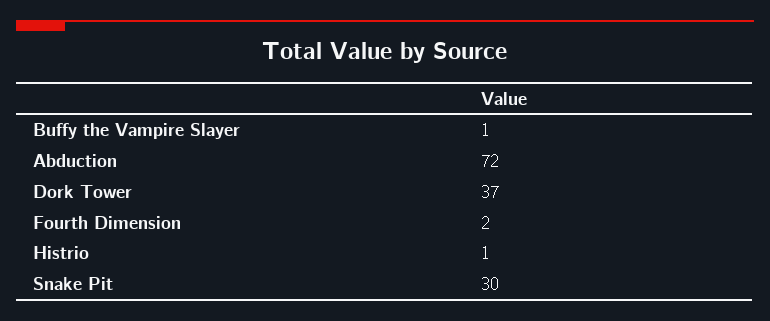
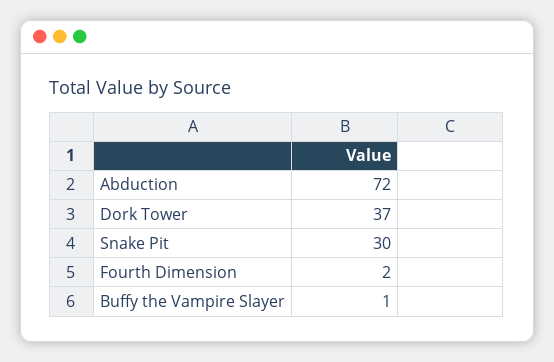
  {
    "Buffy the Vampire Slayer": 1,
    "Abduction": 72,
    "Dork Tower": 37,
    "Fourth Dimension": 2,
-   "Histrio": 1,
    "Snake Pit": 30
  }

